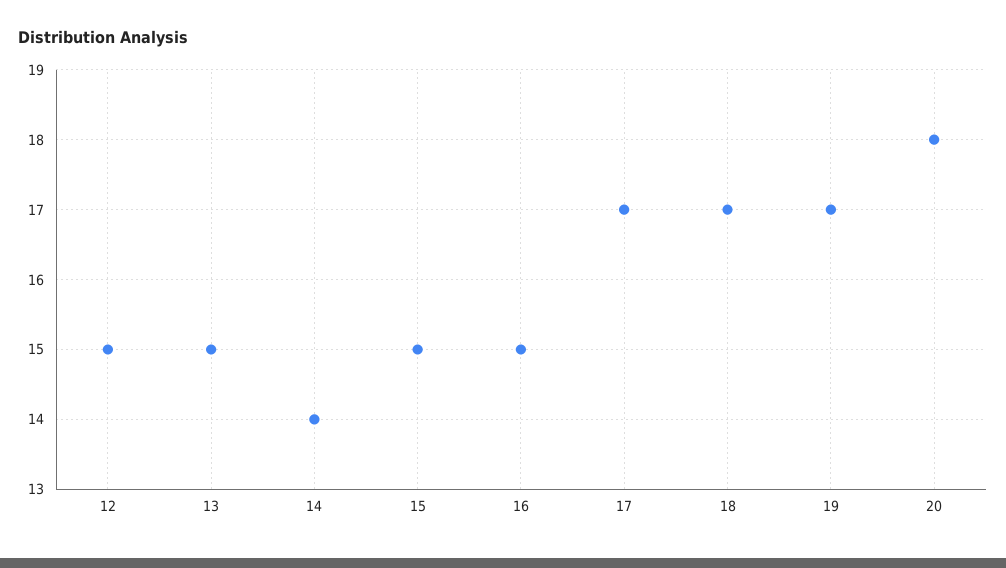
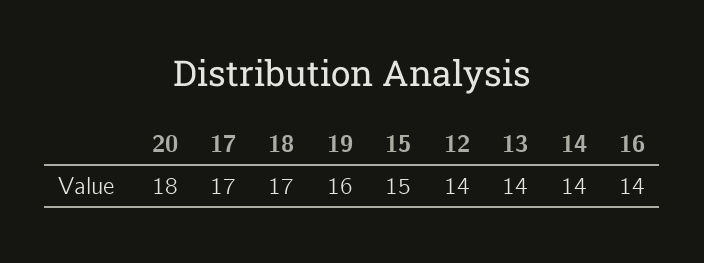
  {
-   "12": 15,
+   "12": 14,
-   "13": 15,
+   "13": 14,
    "14": 14,
    "15": 15,
-   "16": 15,
+   "16": 14,
    "17": 17,
    "18": 17,
-   "19": 17,
+   "19": 16,
    "20": 18
  }

